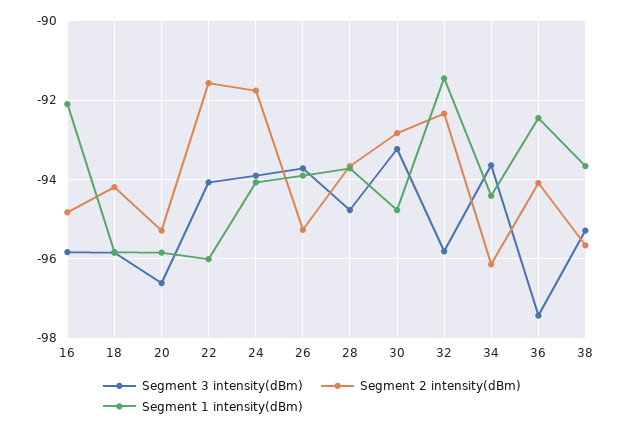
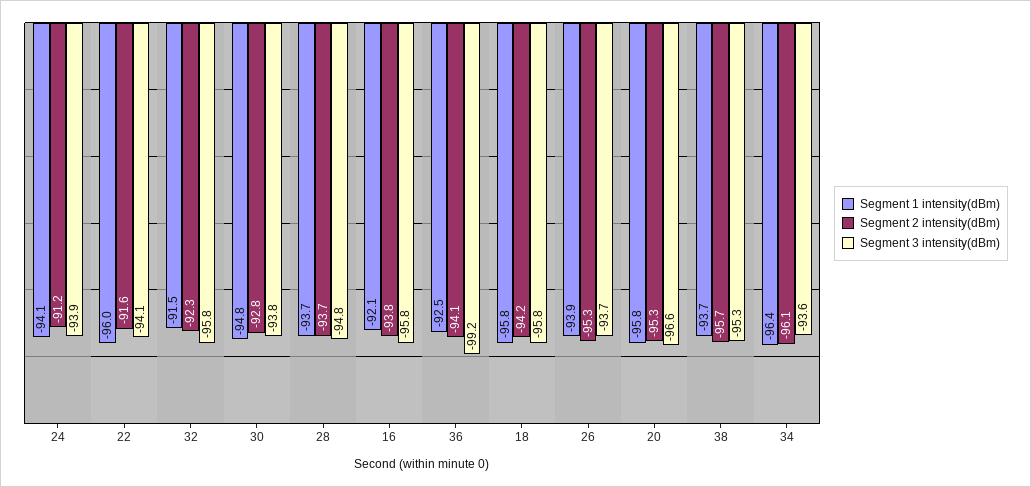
  {
    "Segment 3 intensity(dBm)": {
      "16": -95.8,
      "18": -95.8,
      "20": -96.6,
      "22": -94.1,
      "24": -93.9,
      "26": -93.7,
      "28": -94.8,
-     "30": -93.2,
+     "30": -93.8,
      "32": -95.8,
      "34": -93.6,
-     "36": -97.4,
+     "36": -99.2,
      "38": -95.3
    },
    "Segment 2 intensity(dBm)": {
-     "16": -94.8,
+     "16": -93.8,
      "18": -94.2,
      "20": -95.3,
      "22": -91.6,
-     "24": -91.8,
+     "24": -91.2,
      "26": -95.3,
      "28": -93.7,
      "30": -92.8,
      "32": -92.3,
      "34": -96.1,
      "36": -94.1,
      "38": -95.7
    },
    "Segment 1 intensity(dBm)": {
      "16": -92.1,
      "18": -95.8,
      "20": -95.8,
      "22": -96,
      "24": -94.1,
      "26": -93.9,
      "28": -93.7,
      "30": -94.8,
      "32": -91.5,
-     "34": -94.4,
+     "34": -96.4,
      "36": -92.5,
      "38": -93.7
    }
  }

